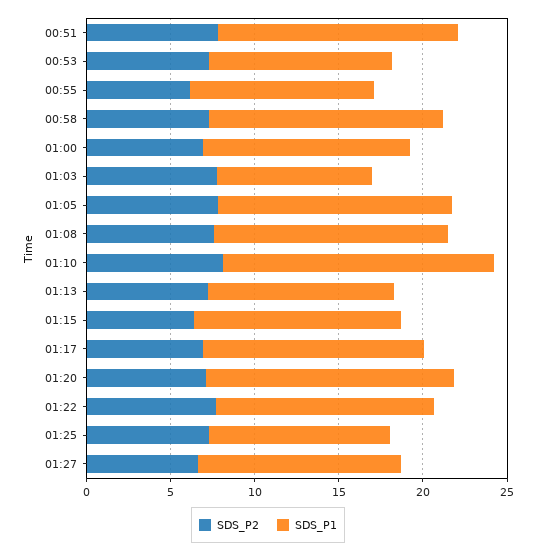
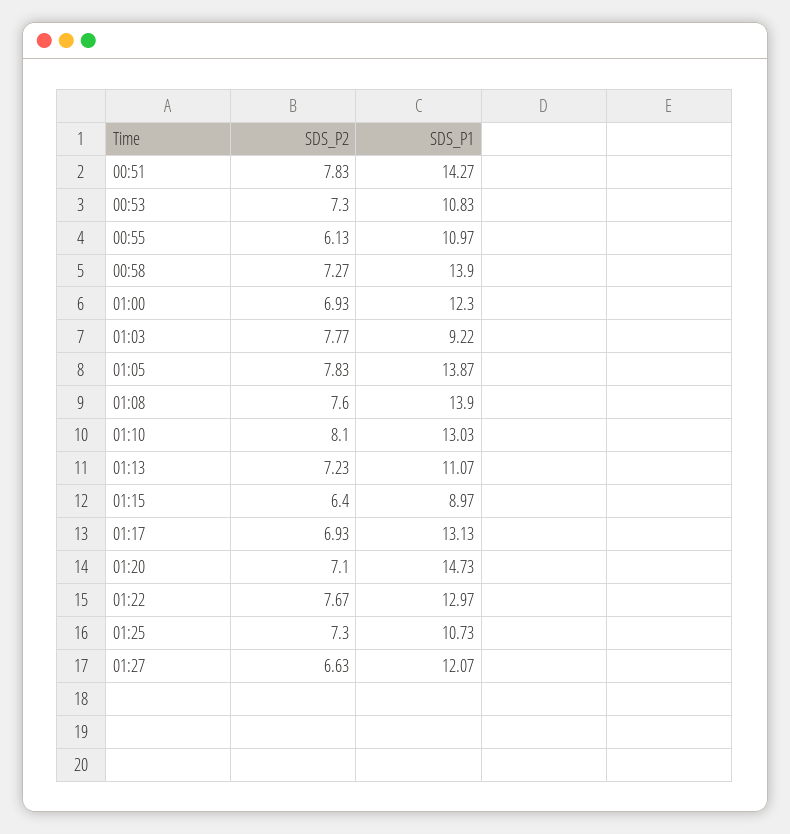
  {
    "SDS_P2": {
      "00:51": 7.83,
      "00:53": 7.3,
      "00:55": 6.13,
      "00:58": 7.27,
      "01:00": 6.93,
      "01:03": 7.77,
      "01:05": 7.83,
      "01:08": 7.6,
      "01:10": 8.1,
      "01:13": 7.23,
      "01:15": 6.4,
      "01:17": 6.93,
      "01:20": 7.1,
      "01:22": 7.67,
      "01:25": 7.3,
      "01:27": 6.63
    },
    "SDS_P1": {
      "00:51": 14.27,
      "00:53": 10.83,
      "00:55": 10.97,
      "00:58": 13.9,
      "01:00": 12.3,
      "01:03": 9.22,
      "01:05": 13.87,
      "01:08": 13.9,
-     "01:10": 16,
+     "01:10": 13.03,
      "01:13": 11.07,
-     "01:15": 12,
+     "01:15": 8.97,
      "01:17": 13.13,
      "01:20": 14.73,
      "01:22": 12.97,
      "01:25": 10.73,
      "01:27": 12.07
    }
  }

